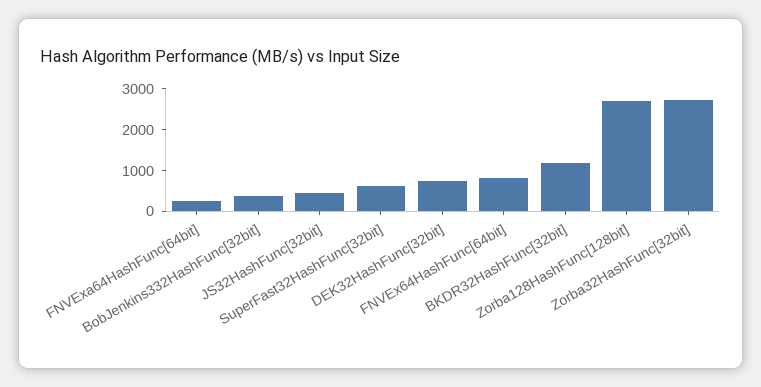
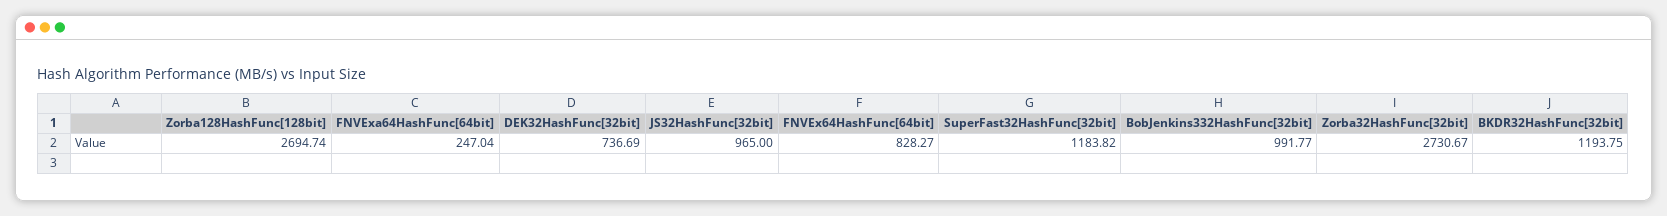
  {
    "FNVExa64HashFunc[64bit]": 247.04,
-   "BobJenkins332HashFunc[32bit]": 400,
+   "BobJenkins332HashFunc[32bit]": 991.77,
-   "JS32HashFunc[32bit]": 400,
+   "JS32HashFunc[32bit]": 965,
-   "SuperFast32HashFunc[32bit]": 600,
+   "SuperFast32HashFunc[32bit]": 1183.82,
    "DEK32HashFunc[32bit]": 736.69,
    "FNVEx64HashFunc[64bit]": 828.27,
    "BKDR32HashFunc[32bit]": 1193.75,
    "Zorba128HashFunc[128bit]": 2694.74,
    "Zorba32HashFunc[32bit]": 2730.67
  }

